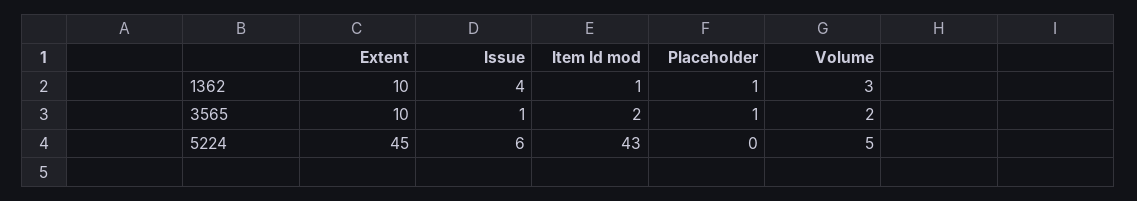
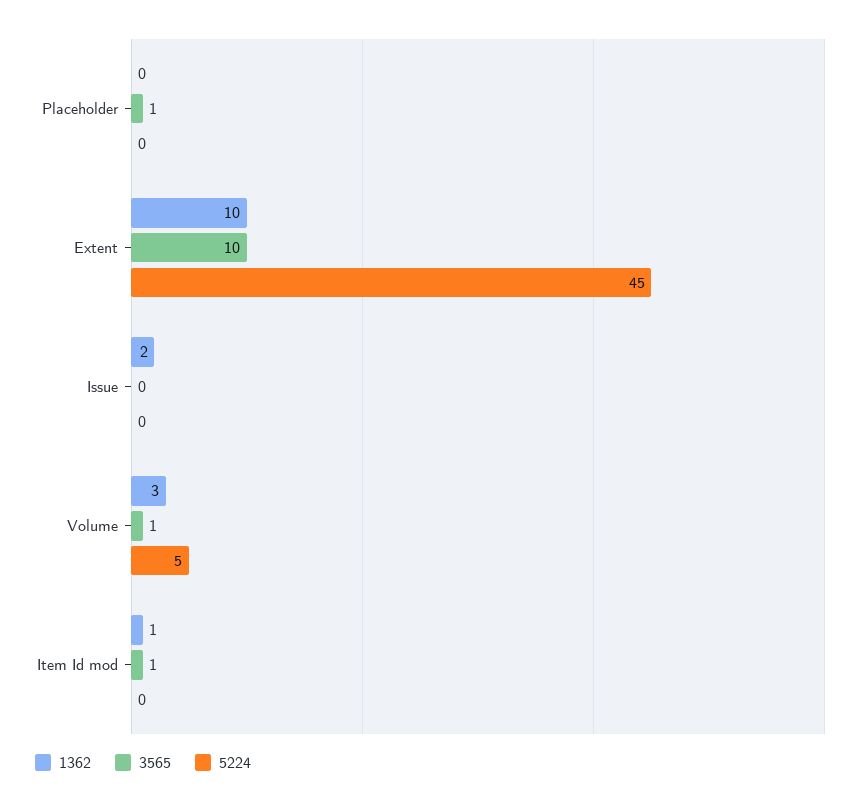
  {
    "1362": {
      "Extent": 10,
-     "Issue": 4,
+     "Issue": 2,
      "Item Id mod": 1,
-     "Placeholder": 1,
+     "Placeholder": 0,
      "Volume": 3
    },
    "3565": {
      "Extent": 10,
-     "Issue": 1,
+     "Issue": 0,
-     "Item Id mod": 2,
+     "Item Id mod": 1,
      "Placeholder": 1,
-     "Volume": 2
+     "Volume": 1
    },
    "5224": {
      "Extent": 45,
-     "Issue": 6,
+     "Issue": 0,
-     "Item Id mod": 43,
+     "Item Id mod": 0,
      "Placeholder": 0,
      "Volume": 5
    }
  }

